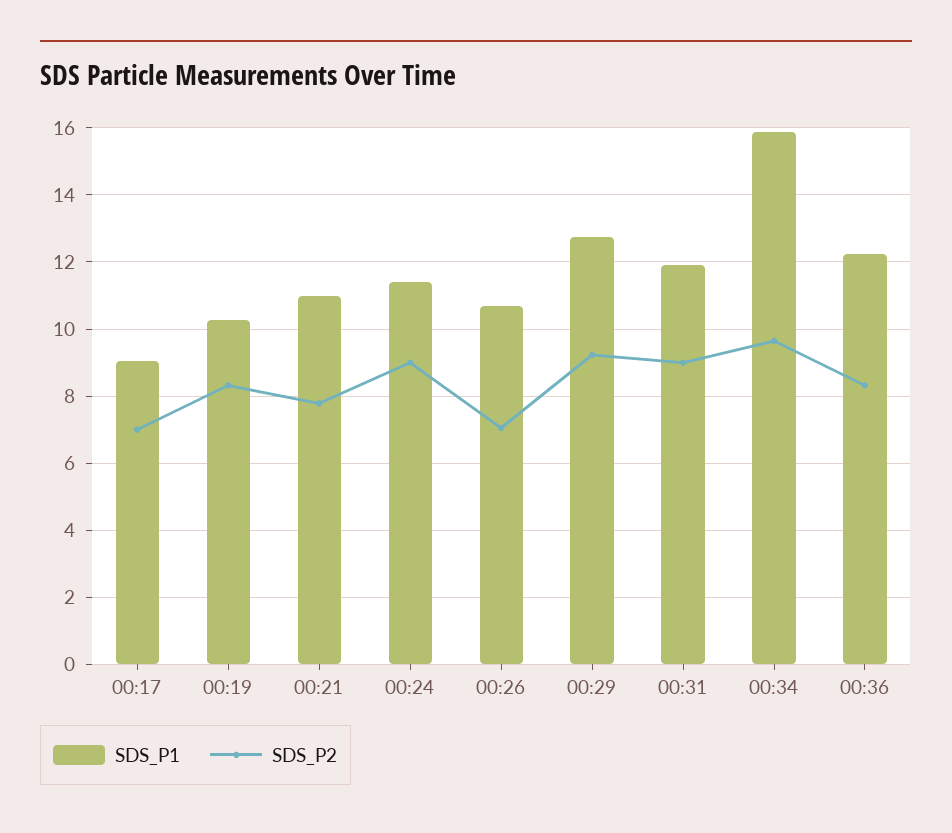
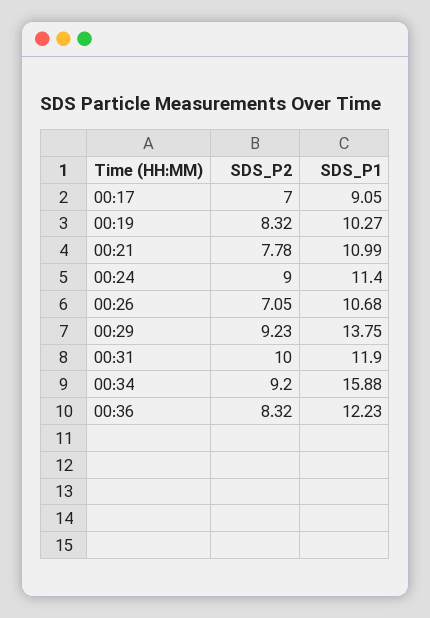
  {
    "SDS_P1": {
      "00:17": 9.05,
      "00:19": 10.27,
      "00:21": 10.99,
      "00:24": 11.4,
      "00:26": 10.68,
-     "00:29": 12.8,
+     "00:29": 13.75,
      "00:31": 11.9,
      "00:34": 15.88,
      "00:36": 12.23
    },
    "SDS_P2": {
      "00:17": 7,
      "00:19": 8.32,
      "00:21": 7.78,
      "00:24": 9,
      "00:26": 7.05,
      "00:29": 9.23,
-     "00:31": 9,
+     "00:31": 10,
-     "00:34": 9.6,
+     "00:34": 9.2,
      "00:36": 8.32
    }
  }

